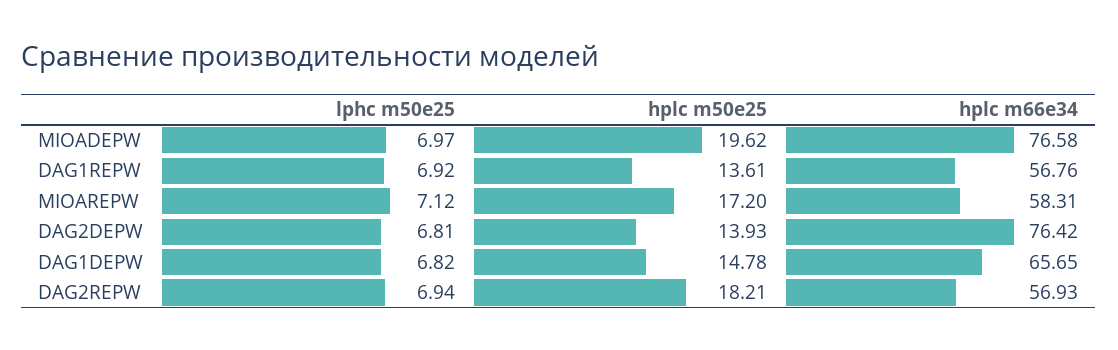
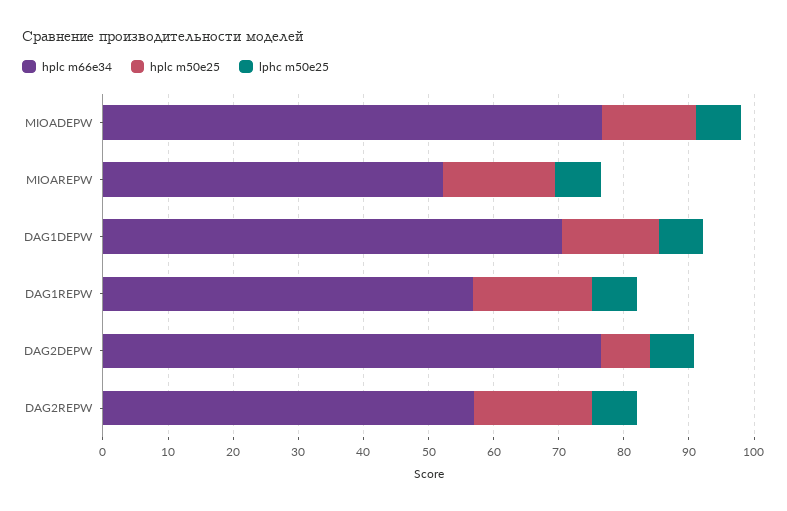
  {
    "lphc m50e25": {
      "MIOADEPW": 6.97,
      "DAG1REPW": 6.92,
      "MIOAREPW": 7.12,
      "DAG2DEPW": 6.81,
      "DAG1DEPW": 6.82,
      "DAG2REPW": 6.94
    },
    "hplc m50e25": {
-     "MIOADEPW": 19.62,
+     "MIOADEPW": 14,
-     "DAG1REPW": 13.61,
+     "DAG1REPW": 18,
      "MIOAREPW": 17.2,
-     "DAG2DEPW": 13.93,
+     "DAG2DEPW": 8,
      "DAG1DEPW": 14.78,
      "DAG2REPW": 18.21
    },
    "hplc m66e34": {
      "MIOADEPW": 76.58,
      "DAG1REPW": 56.76,
-     "MIOAREPW": 58.31,
+     "MIOAREPW": 52,
      "DAG2DEPW": 76.42,
-     "DAG1DEPW": 65.65,
+     "DAG1DEPW": 70,
      "DAG2REPW": 56.93
    }
  }

